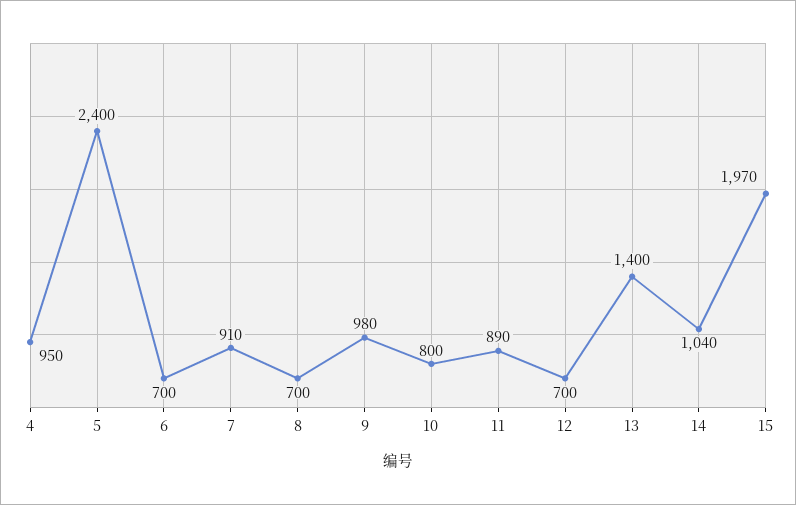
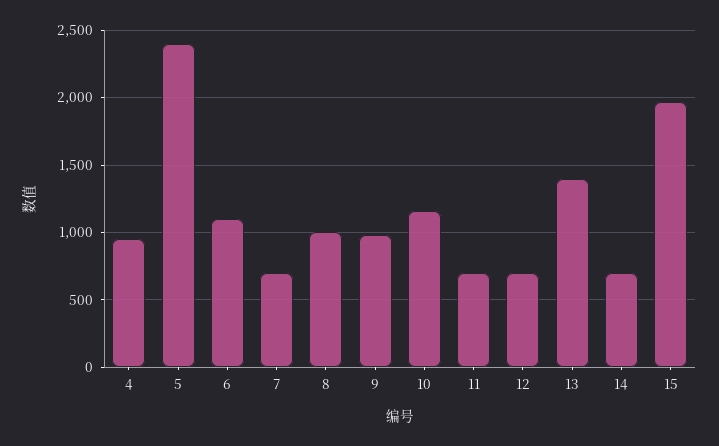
  {
    "4": 950,
    "5": 2400,
-   "6": 700,
+   "6": 1100,
-   "7": 910,
+   "7": 700,
-   "8": 700,
+   "8": 1000,
    "9": 980,
-   "10": 800,
+   "10": 1150,
-   "11": 890,
+   "11": 700,
    "12": 700,
    "13": 1400,
-   "14": 1040,
+   "14": 700,
    "15": 1970
  }

